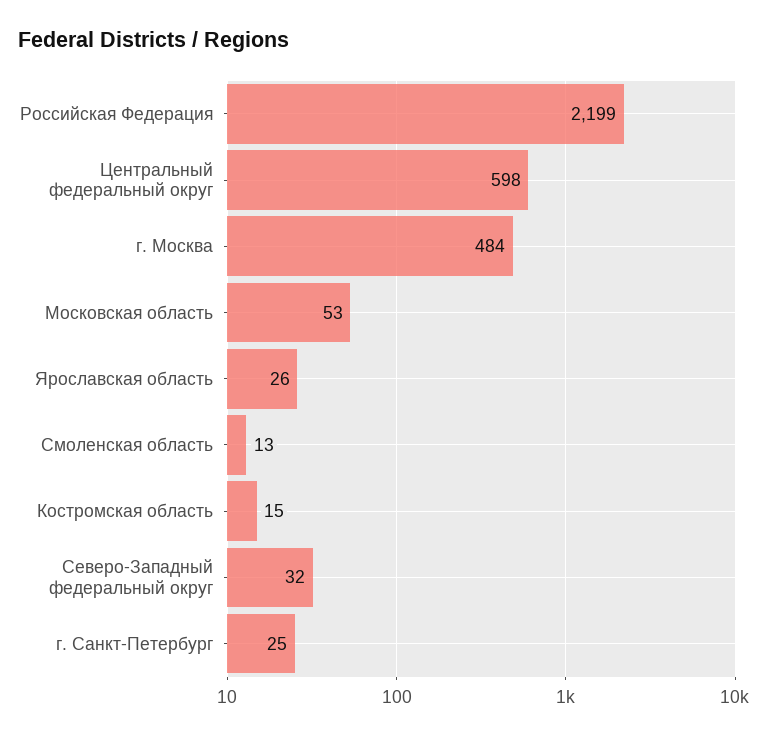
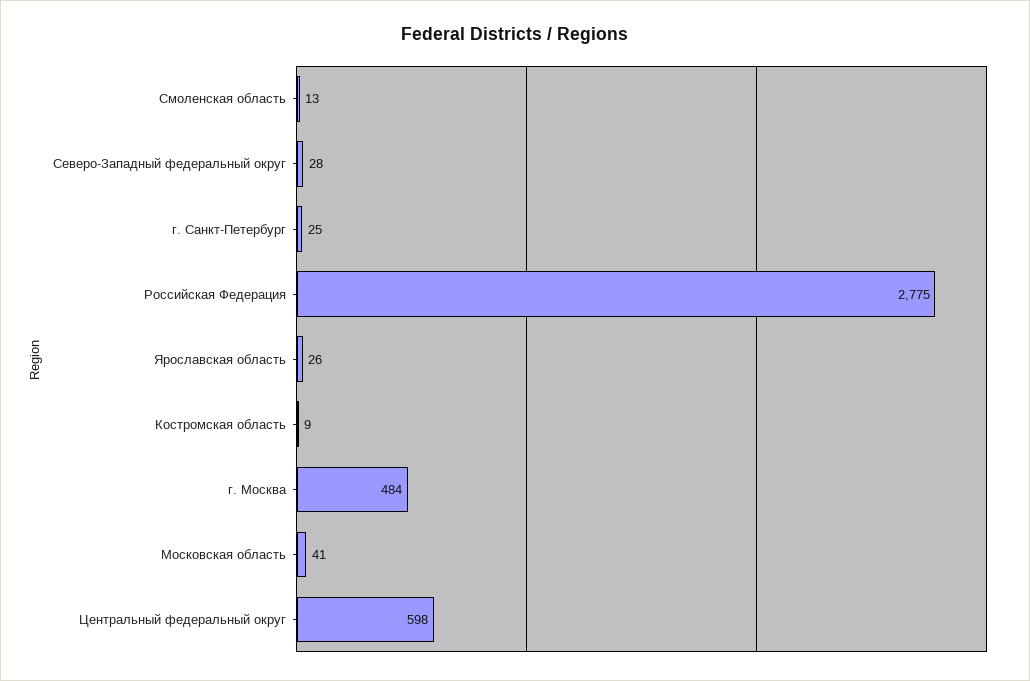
  {
-   "Российская Федерация": 2199,
+   "Российская Федерация": 2775,
    "Центральный федеральный округ": 598,
    "г. Москва": 484,
-   "Московская область": 53,
+   "Московская область": 41,
    "Ярославская область": 26,
    "Смоленская область": 13,
-   "Костромская область": 15,
+   "Костромская область": 9,
-   "Северо-Западный федеральный округ": 32,
+   "Северо-Западный федеральный округ": 28,
    "г. Санкт-Петербург": 25
  }

